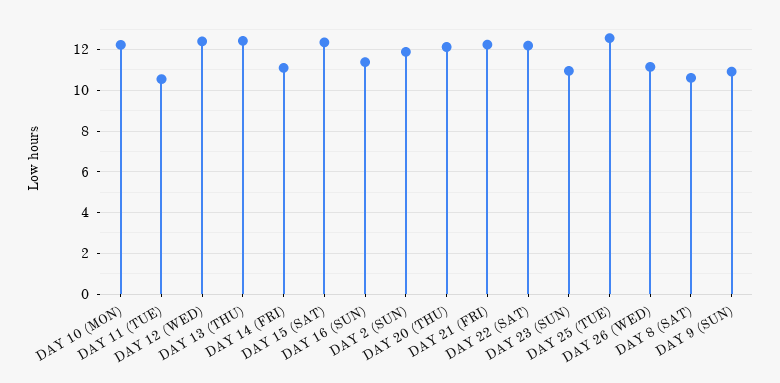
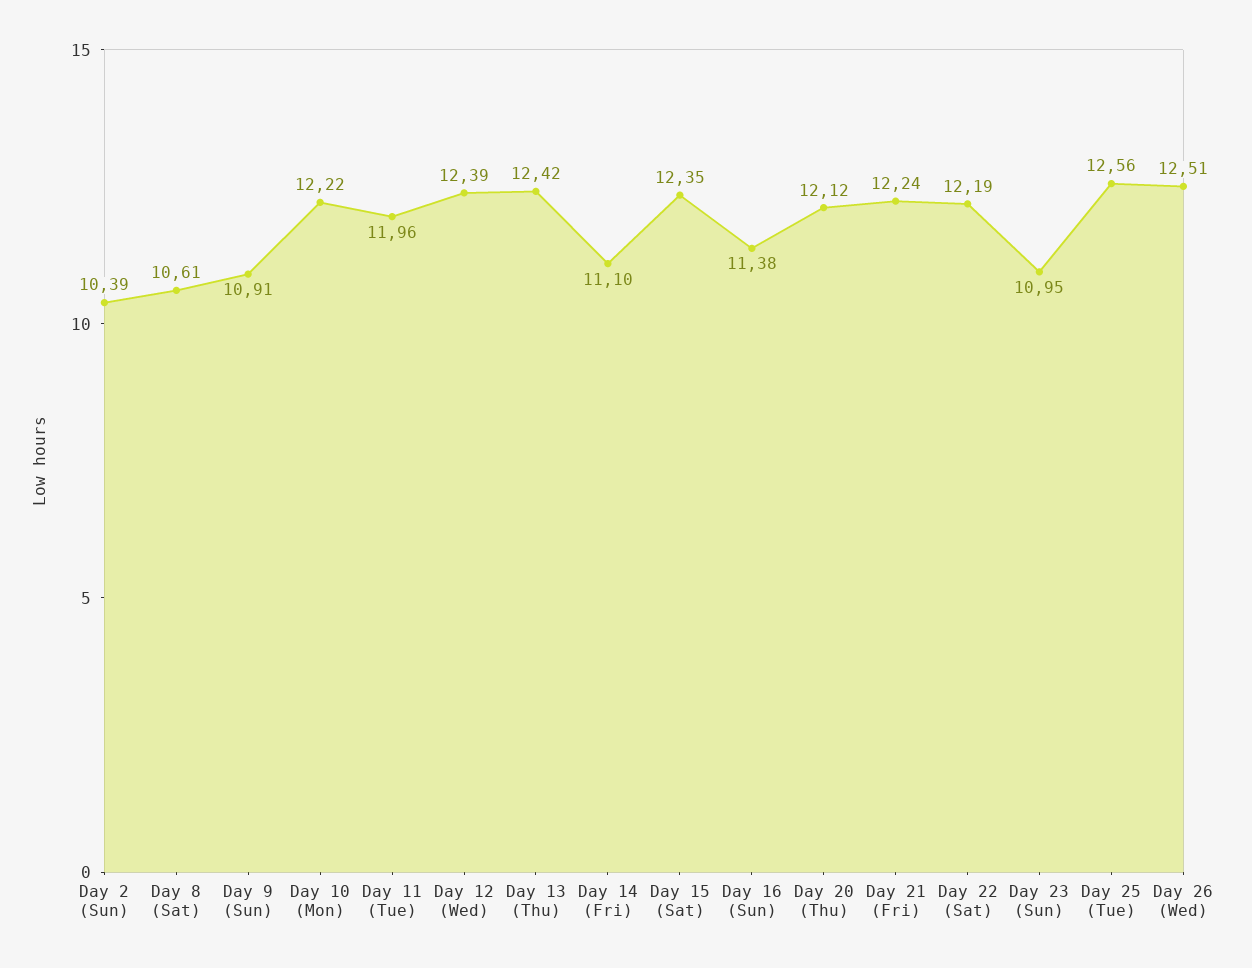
  {
    "DAY 10 (MON)": 12.22,
-   "DAY 11 (TUE)": 10.5,
+   "DAY 11 (TUE)": 11.96,
    "DAY 12 (WED)": 12.39,
    "DAY 13 (THU)": 12.42,
    "DAY 14 (FRI)": 11.1,
    "DAY 15 (SAT)": 12.35,
    "DAY 16 (SUN)": 11.38,
-   "DAY 2 (SUN)": 12,
+   "DAY 2 (SUN)": 10.39,
    "DAY 20 (THU)": 12.12,
    "DAY 21 (FRI)": 12.24,
    "DAY 22 (SAT)": 12.19,
    "DAY 23 (SUN)": 10.95,
    "DAY 25 (TUE)": 12.56,
-   "DAY 26 (WED)": 11,
+   "DAY 26 (WED)": 12.51,
    "DAY 8 (SAT)": 10.61,
    "DAY 9 (SUN)": 10.91
  }

